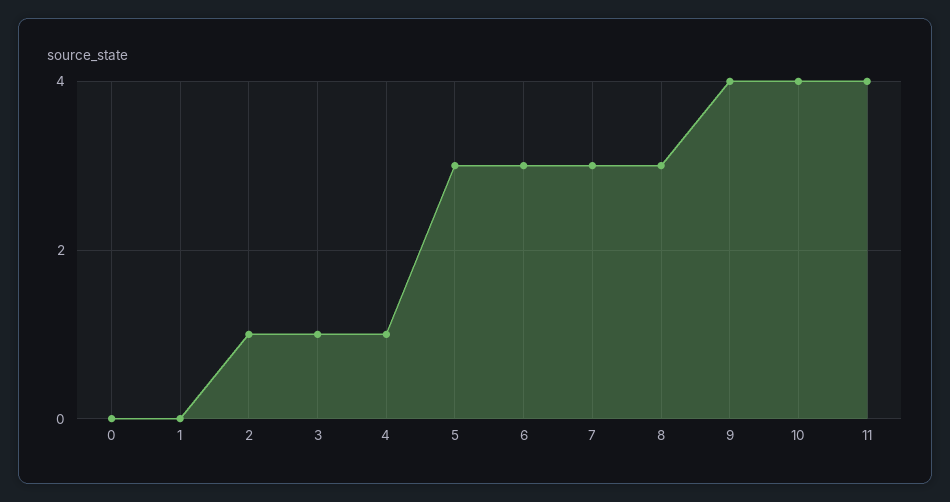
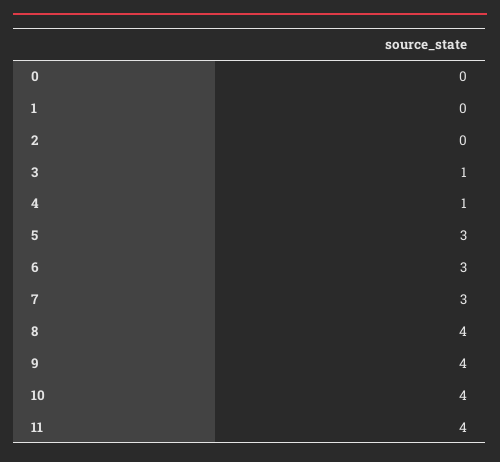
  {
    "0": 0,
    "1": 0,
-   "2": 1,
+   "2": 0,
    "3": 1,
    "4": 1,
    "5": 3,
    "6": 3,
    "7": 3,
-   "8": 3,
+   "8": 4,
    "9": 4,
    "10": 4,
    "11": 4
  }

